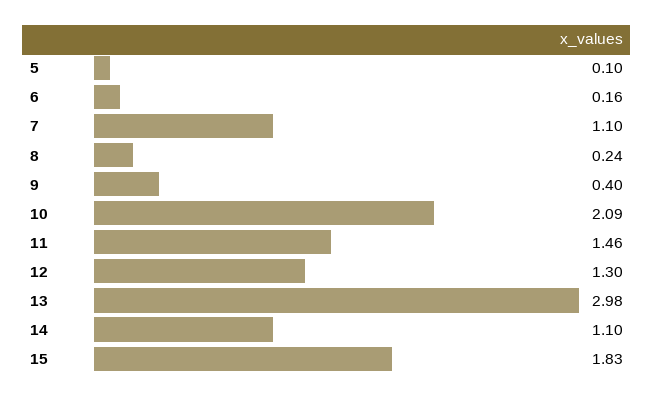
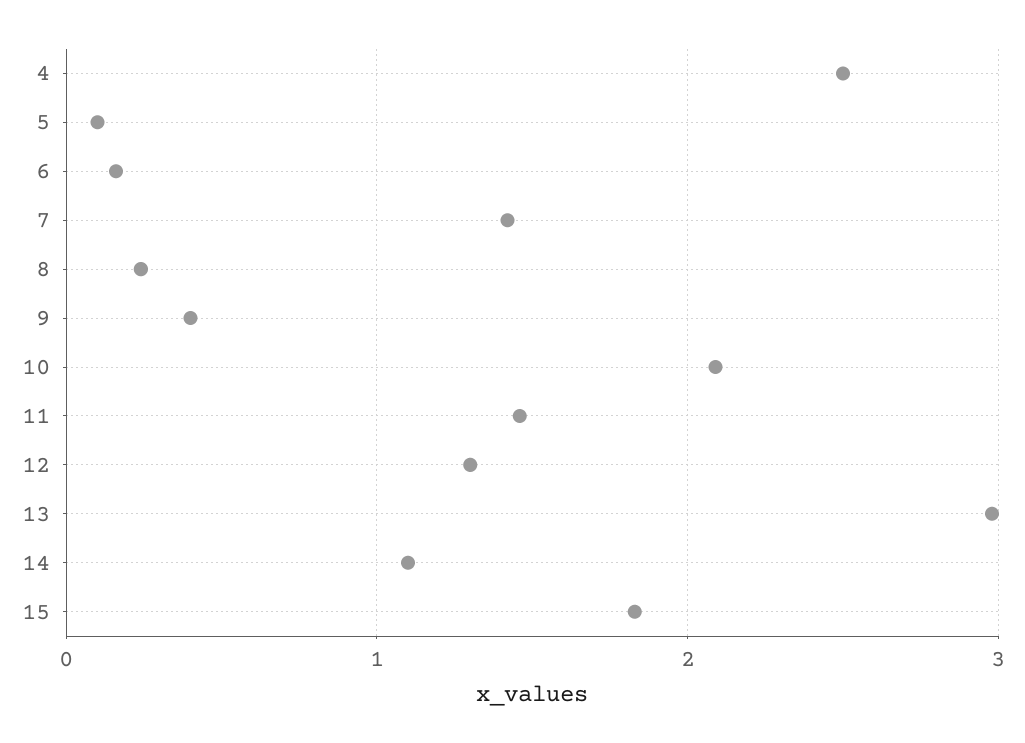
  {
    "5": 0.1,
    "6": 0.16,
-   "7": 1.1,
+   "7": 1.4,
    "8": 0.24,
    "9": 0.4,
    "10": 2.09,
    "11": 1.46,
    "12": 1.3,
    "13": 2.98,
    "14": 1.1,
-   "15": 1.83
+   "15": 1.83,
+   "4": 2.5
  }

